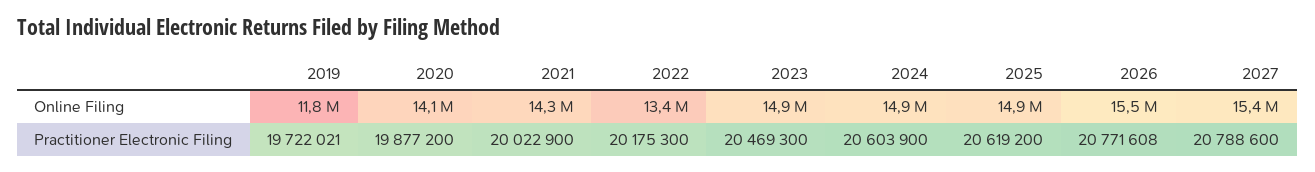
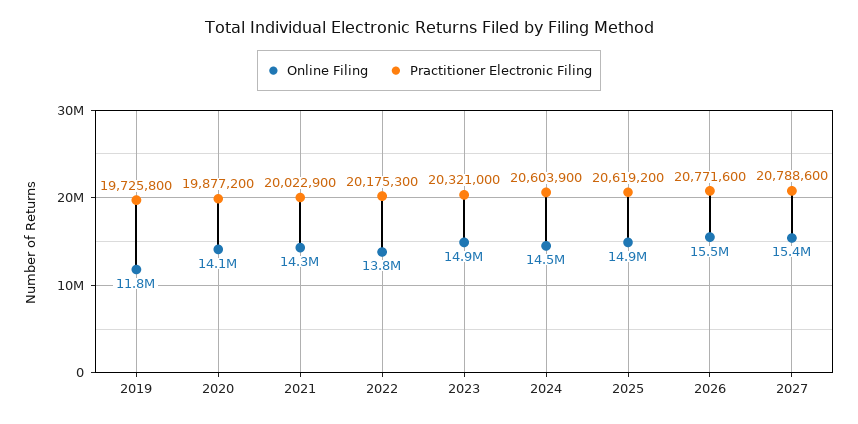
  {
    "Online Filing": {
      "2019": 11800000,
      "2020": 14100000,
      "2021": 14300000,
-     "2022": 13400000,
+     "2022": 13800000,
      "2023": 14900000,
-     "2024": 14900000,
+     "2024": 14500000,
      "2025": 14900000,
      "2026": 15500000,
      "2027": 15400000
    },
    "Practitioner Electronic Filing": {
-     "2019": 19722021,
+     "2019": 19725800,
      "2020": 19877200,
      "2021": 20022900,
      "2022": 20175300,
-     "2023": 20469300,
+     "2023": 20321000,
      "2024": 20603900,
      "2025": 20619200,
-     "2026": 20771608,
+     "2026": 20771600,
      "2027": 20788600
    }
  }

